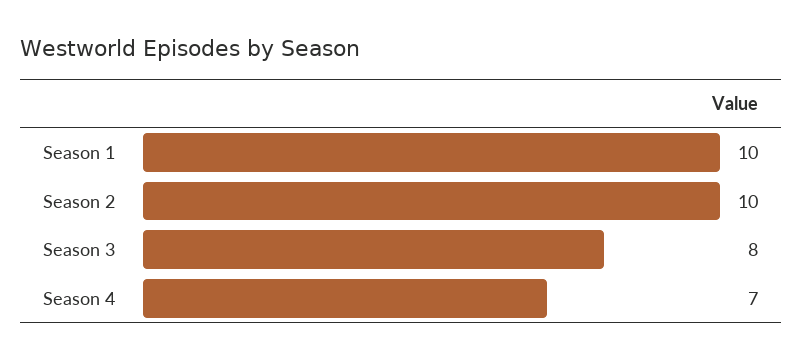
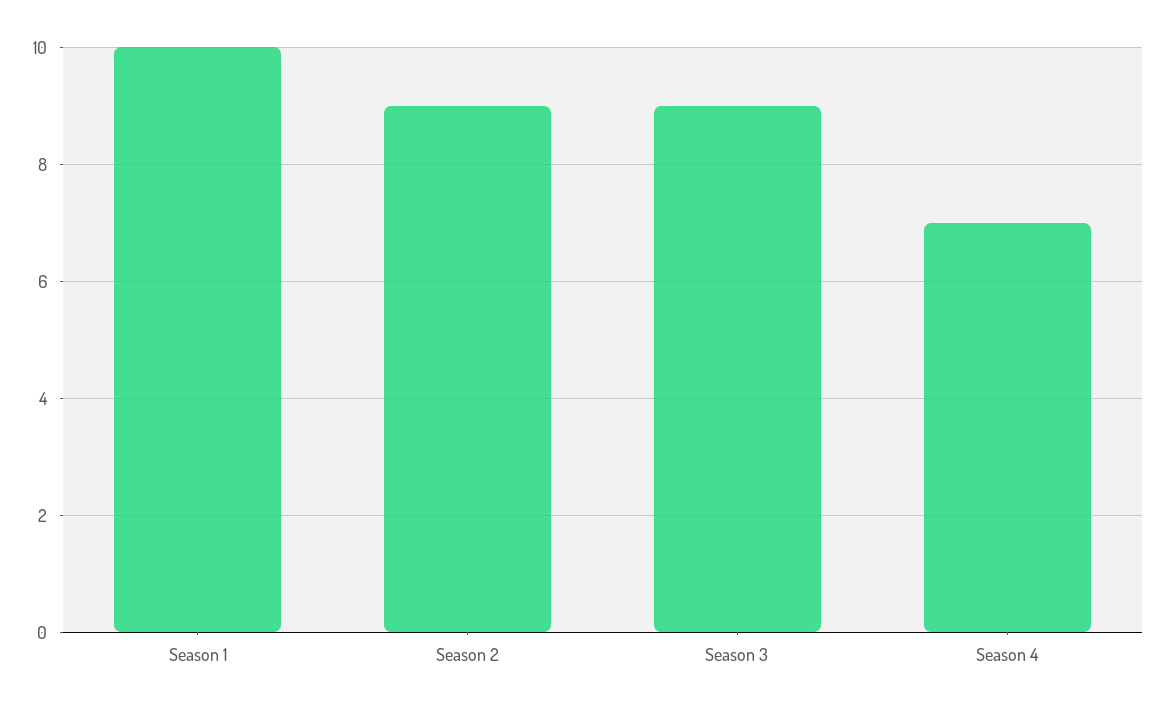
  {
    "Season 1": 10,
-   "Season 2": 10,
+   "Season 2": 9,
-   "Season 3": 8,
+   "Season 3": 9,
    "Season 4": 7
  }

